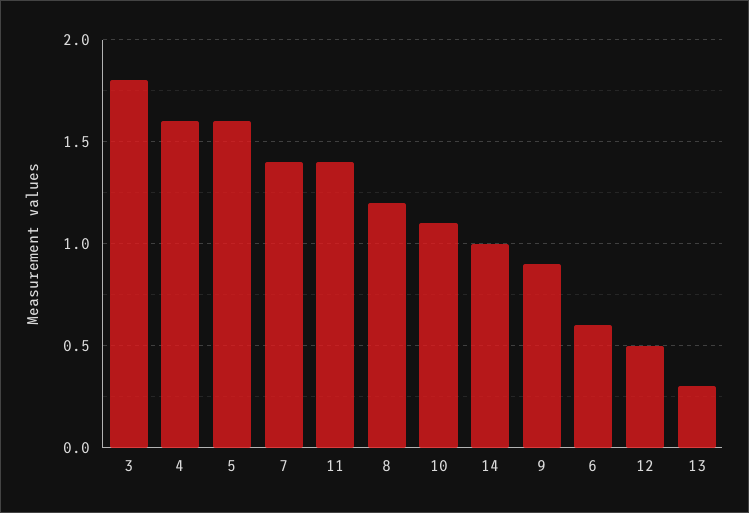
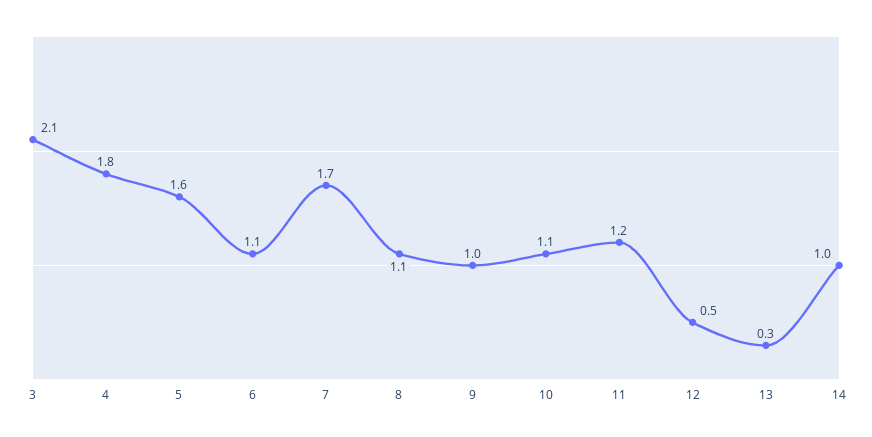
  {
-   "3": 1.8,
+   "3": 2.1,
-   "4": 1.6,
+   "4": 1.8,
    "5": 1.6,
-   "7": 1.4,
+   "7": 1.7,
-   "11": 1.4,
+   "11": 1.2,
-   "8": 1.2,
+   "8": 1.1,
    "10": 1.1,
    "14": 1,
-   "9": 0.9,
+   "9": 1,
-   "6": 0.6,
+   "6": 1.1,
    "12": 0.5,
    "13": 0.3
  }

